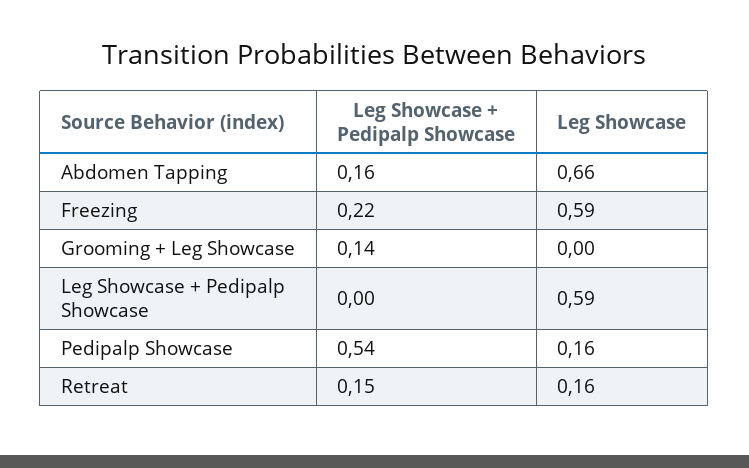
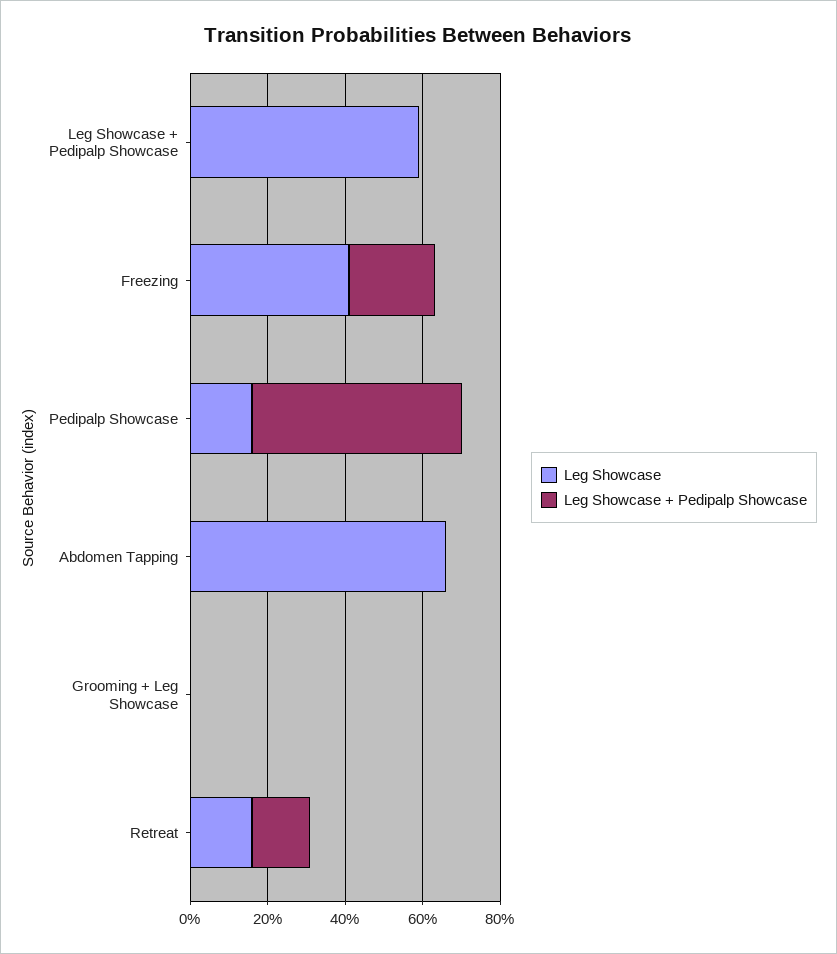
  {
    "Leg Showcase + Pedipalp Showcase": {
-     "Abdomen Tapping": 0.16,
+     "Abdomen Tapping": 0,
      "Freezing": 0.22,
-     "Grooming + Leg Showcase": 0.14,
+     "Grooming + Leg Showcase": 0,
      "Leg Showcase + Pedipalp Showcase": 0,
      "Pedipalp Showcase": 0.54,
      "Retreat": 0.15
    },
    "Leg Showcase": {
      "Abdomen Tapping": 0.66,
-     "Freezing": 0.59,
+     "Freezing": 0.4,
      "Grooming + Leg Showcase": 0,
      "Leg Showcase + Pedipalp Showcase": 0.59,
      "Pedipalp Showcase": 0.16,
      "Retreat": 0.16
    }
  }

